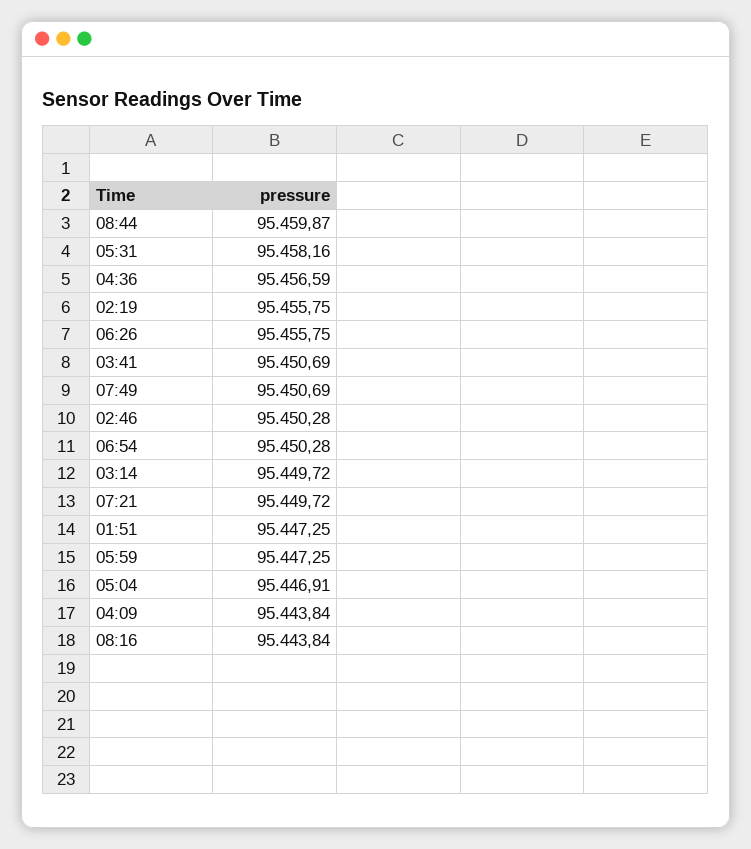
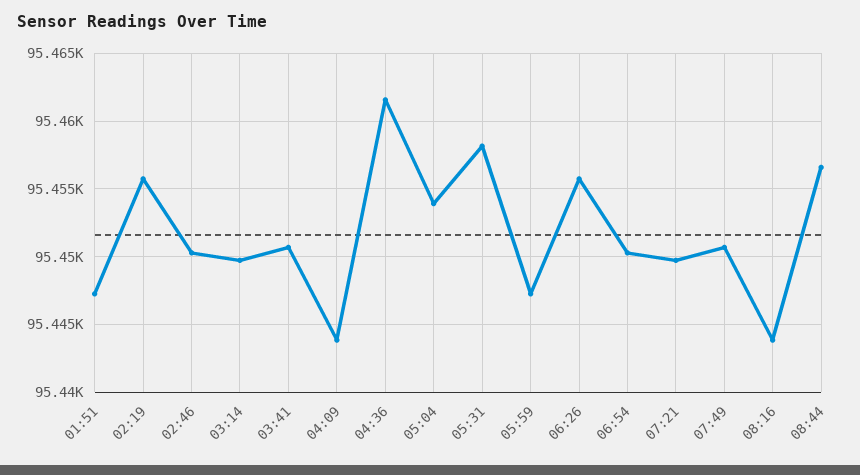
  {
-   "08:44": 95459.87,
+   "08:44": 95456.5,
    "05:31": 95458.16,
-   "04:36": 95456.59,
+   "04:36": 95461.5,
    "02:19": 95455.75,
    "06:26": 95455.75,
    "03:41": 95450.69,
    "07:49": 95450.69,
    "02:46": 95450.28,
    "06:54": 95450.28,
    "03:14": 95449.72,
    "07:21": 95449.72,
    "01:51": 95447.25,
    "05:59": 95447.25,
-   "05:04": 95446.91,
+   "05:04": 95454,
    "04:09": 95443.84,
    "08:16": 95443.84
  }

